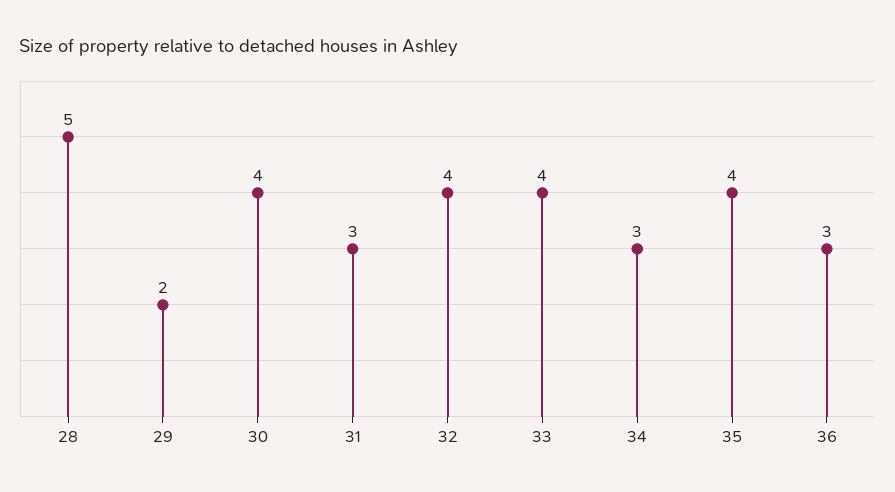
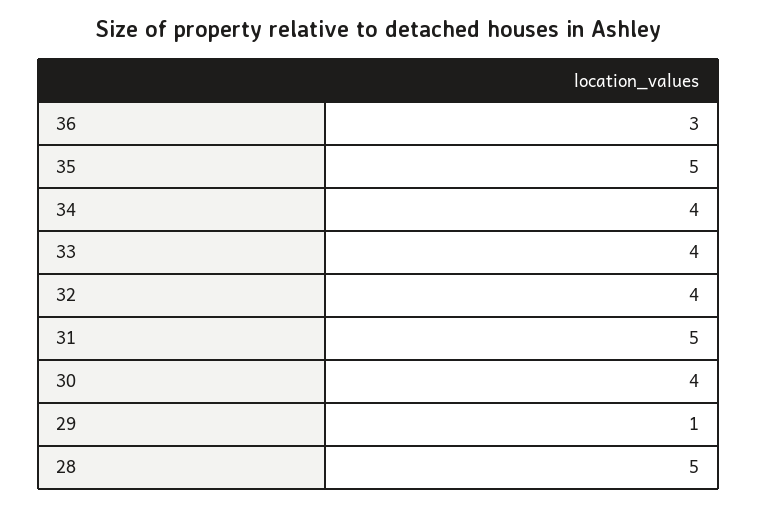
  {
    "28": 5,
-   "29": 2,
+   "29": 1,
    "30": 4,
-   "31": 3,
+   "31": 5,
    "32": 4,
    "33": 4,
-   "34": 3,
+   "34": 4,
-   "35": 4,
+   "35": 5,
    "36": 3
  }

